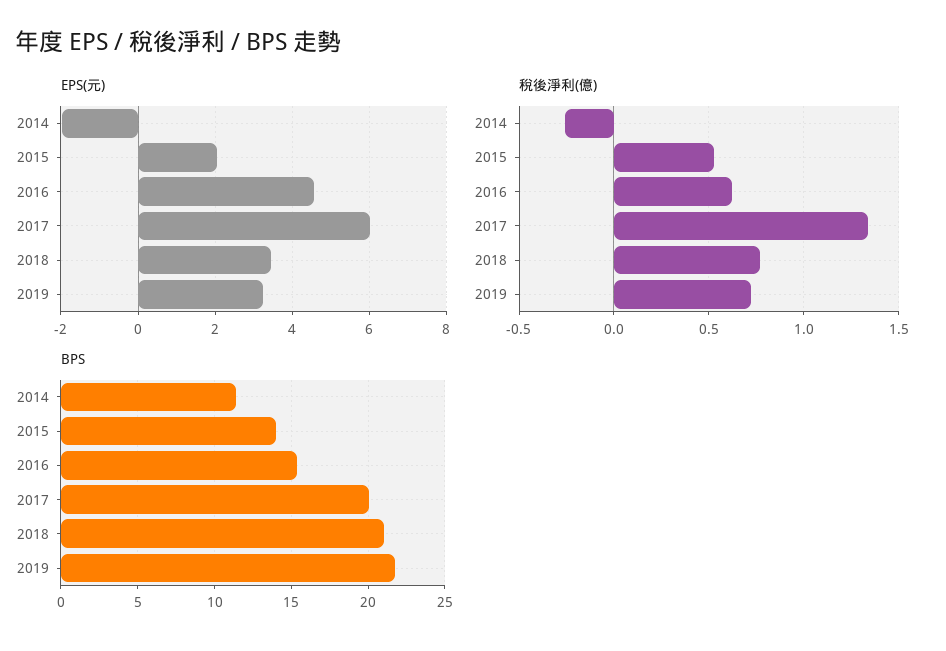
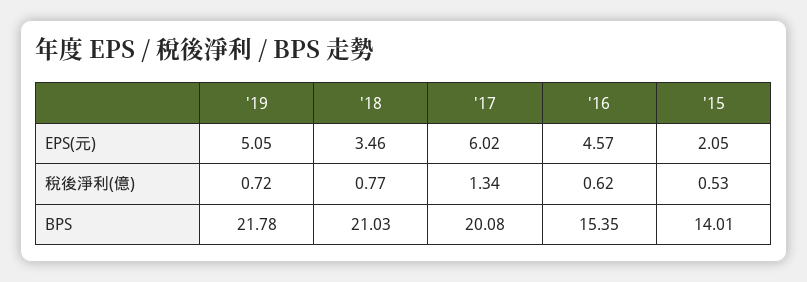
  {
    "EPS(元)": {
-     "2014": -2,
      "2015": 2.05,
      "2016": 4.57,
      "2017": 6.02,
      "2018": 3.46,
-     "2019": 3.2
+     "2019": 5.05
    },
    "稅後淨利(億)": {
-     "2014": -0.25,
      "2015": 0.53,
      "2016": 0.62,
      "2017": 1.34,
      "2018": 0.77,
      "2019": 0.72
    },
    "BPS": {
-     "2014": 11.5,
      "2015": 14.01,
      "2016": 15.35,
      "2017": 20.08,
      "2018": 21.03,
      "2019": 21.78
    }
  }

